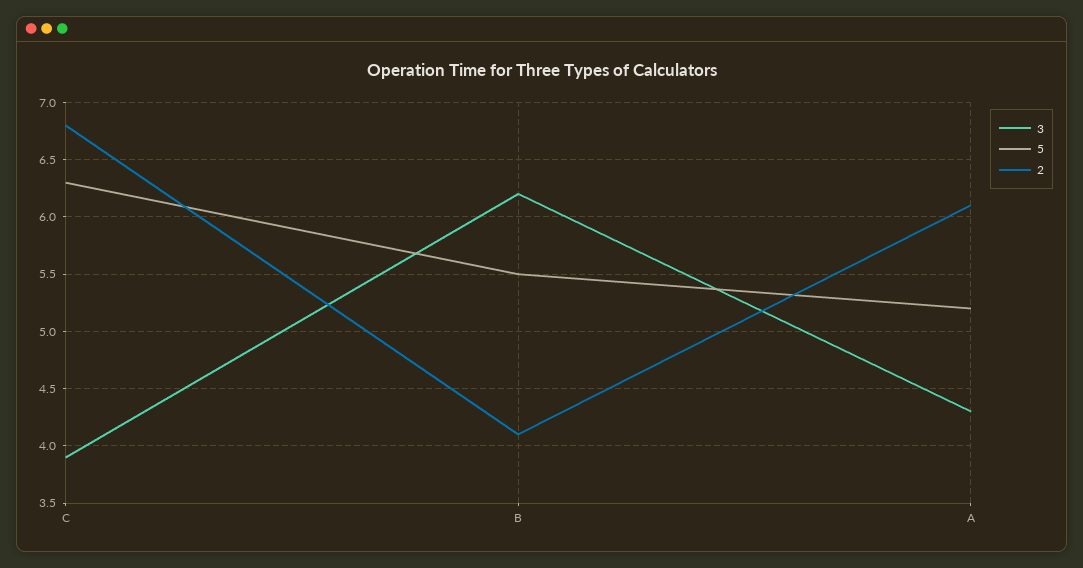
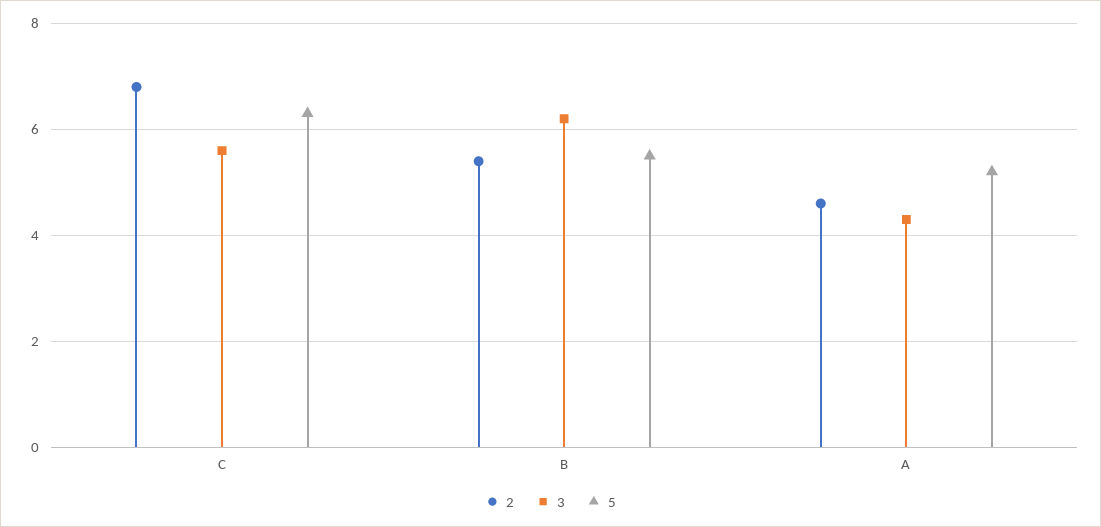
  {
    "3": {
-     "C": 3.9,
+     "C": 5.5,
      "B": 6.2,
      "A": 4.3
    },
    "5": {
      "C": 6.3,
      "B": 5.5,
      "A": 5.2
    },
    "2": {
      "C": 6.8,
-     "B": 4.1,
+     "B": 5.5,
-     "A": 6.1
+     "A": 4.5
    }
  }

